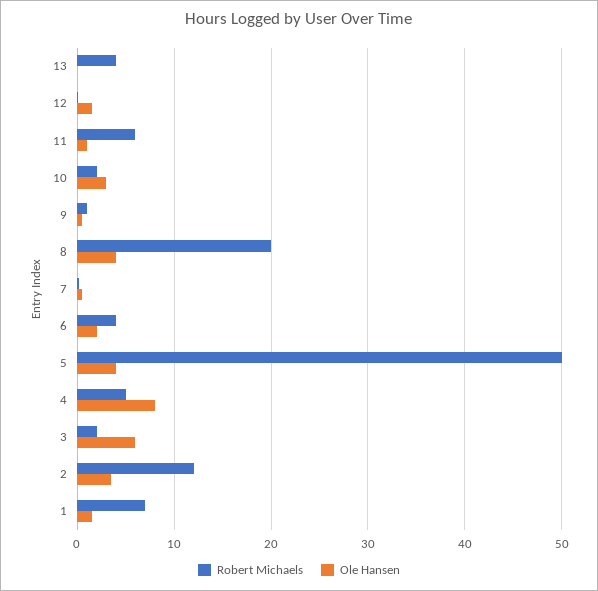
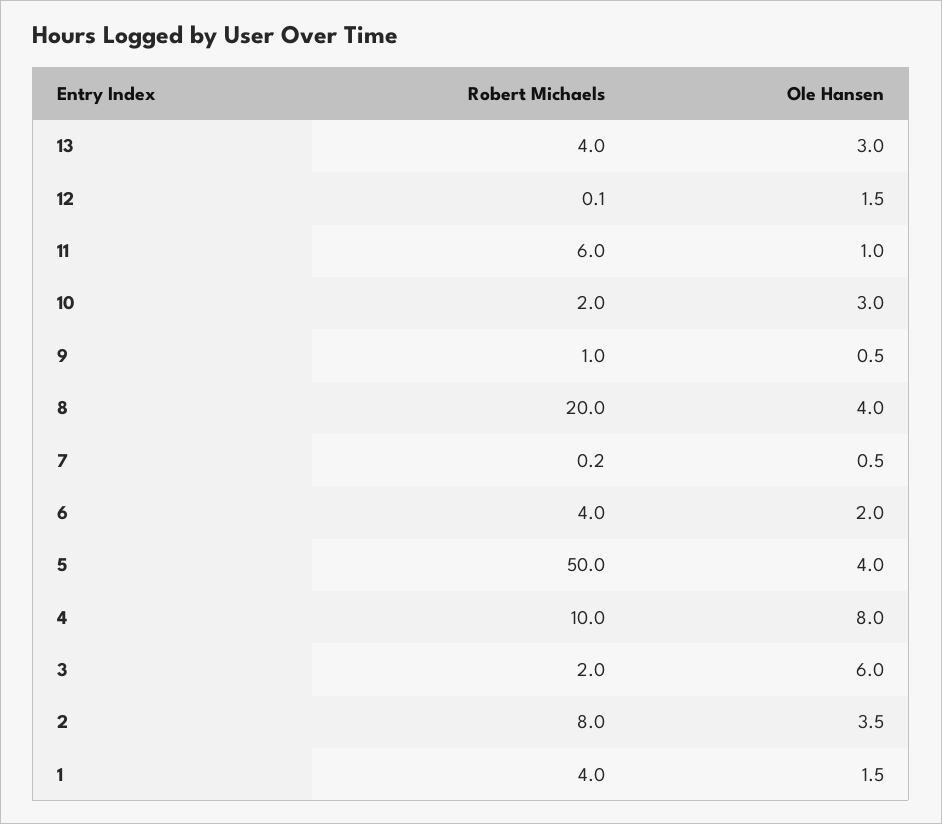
  {
    "Robert Michaels": {
      "13": 4,
      "12": 0.1,
      "11": 6,
      "10": 2,
      "9": 1,
      "8": 20,
      "7": 0.2,
      "6": 4,
      "5": 50,
-     "4": 5,
+     "4": 10,
      "3": 2,
-     "2": 12,
+     "2": 8,
-     "1": 7
+     "1": 4
    },
    "Ole Hansen": {
-     "13": 0,
+     "13": 3,
      "12": 1.5,
      "11": 1,
      "10": 3,
      "9": 0.5,
      "8": 4,
      "7": 0.5,
      "6": 2,
      "5": 4,
      "4": 8,
      "3": 6,
      "2": 3.5,
      "1": 1.5
    }
  }

